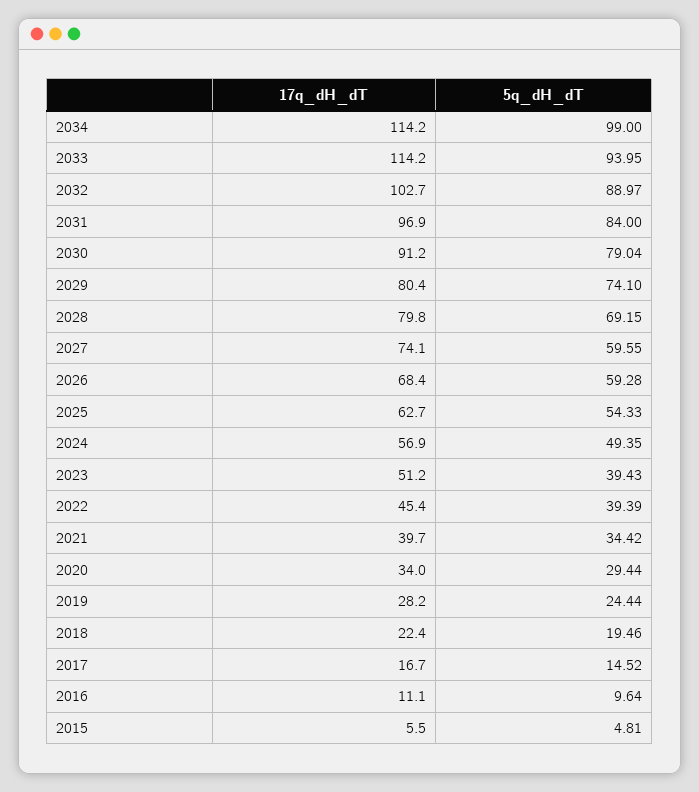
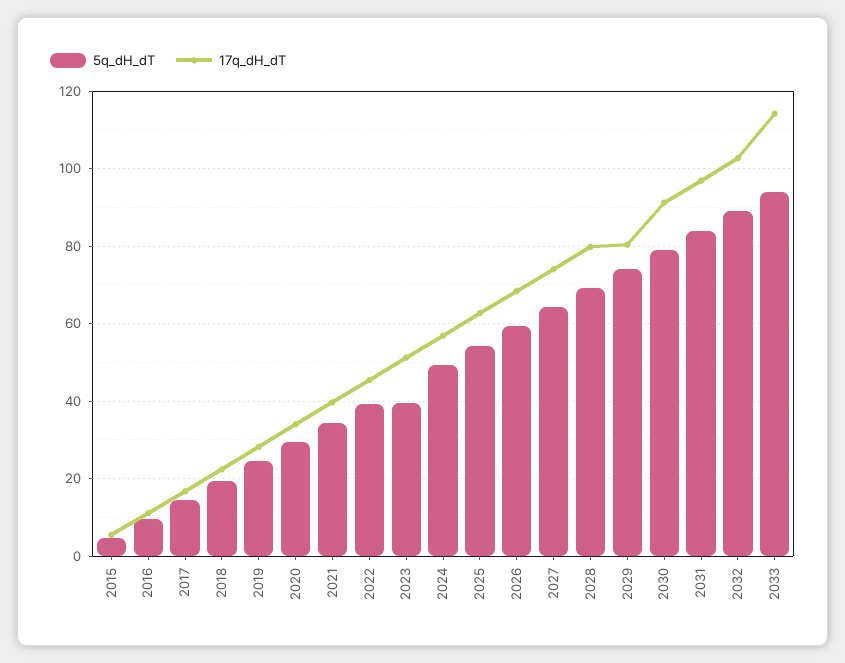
  {
    "17q_dH_dT": {
-     "2034": 114.2,
      "2033": 114.2,
      "2032": 102.7,
      "2031": 96.9,
      "2030": 91.2,
      "2029": 80.4,
      "2028": 79.8,
      "2027": 74.1,
      "2026": 68.4,
      "2025": 62.7,
      "2024": 56.9,
      "2023": 51.2,
      "2022": 45.4,
      "2021": 39.7,
      "2020": 34,
      "2019": 28.2,
      "2018": 22.4,
      "2017": 16.7,
      "2016": 11.1,
      "2015": 5.5
    },
    "5q_dH_dT": {
-     "2034": 99,
      "2033": 93.95,
      "2032": 88.97,
      "2031": 84,
      "2030": 79.04,
      "2029": 74.1,
      "2028": 69.15,
-     "2027": 59.55,
+     "2027": 64,
      "2026": 59.28,
      "2025": 54.33,
      "2024": 49.35,
      "2023": 39.43,
      "2022": 39.39,
      "2021": 34.42,
      "2020": 29.44,
      "2019": 24.44,
      "2018": 19.46,
      "2017": 14.52,
      "2016": 9.64,
      "2015": 4.81
    }
  }

